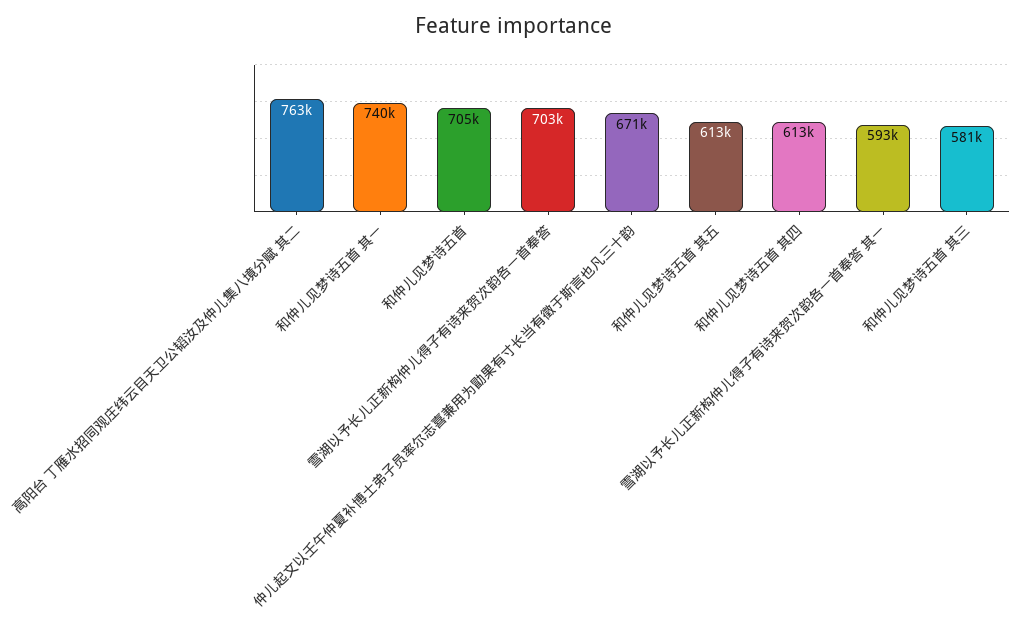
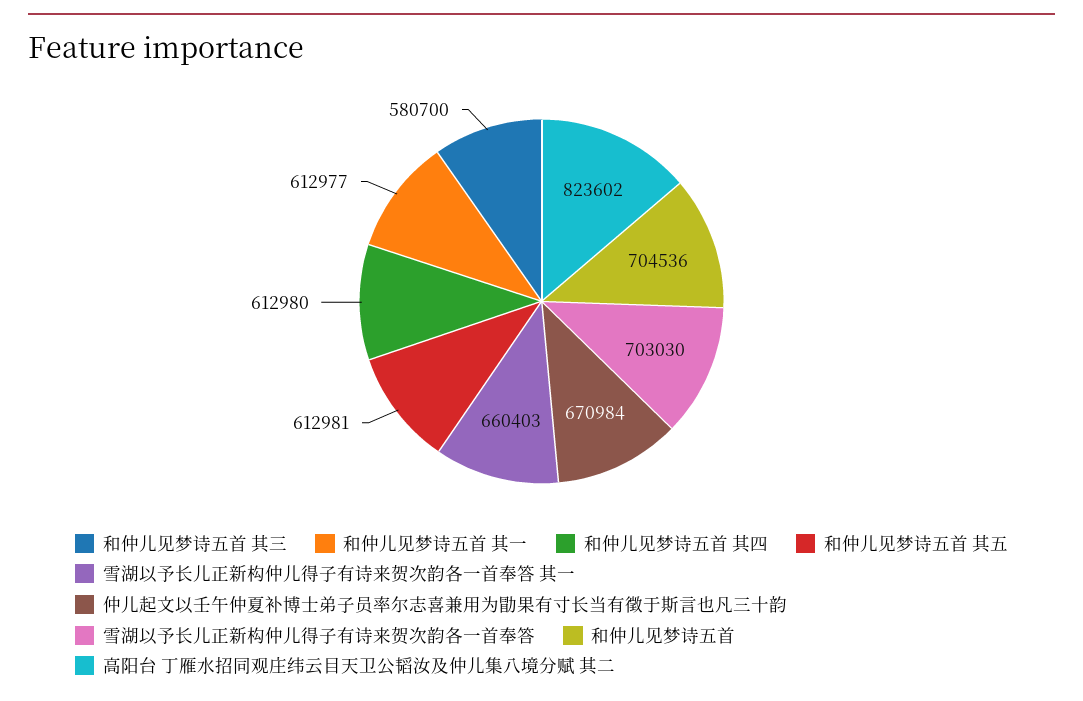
  {
-   "高阳台 丁雁水招同观庄纬云目天卫公韬汝及仲儿集八境分赋 其二": 763000,
+   "高阳台 丁雁水招同观庄纬云目天卫公韬汝及仲儿集八境分赋 其二": 823602,
-   "和仲儿见梦诗五首 其一": 740000,
+   "和仲儿见梦诗五首 其一": 612977,
    "和仲儿见梦诗五首": 704536,
    "雪湖以予长儿正新构仲儿得子有诗来贺次韵各一首奉答": 703030,
    "仲儿起文以壬午仲夏补博士弟子员率尔志喜兼用为勖果有寸长当有徵于斯言也凡三十韵": 670984,
    "和仲儿见梦诗五首 其五": 612981,
    "和仲儿见梦诗五首 其四": 612980,
-   "雪湖以予长儿正新构仲儿得子有诗来贺次韵各一首奉答 其一": 593000,
+   "雪湖以予长儿正新构仲儿得子有诗来贺次韵各一首奉答 其一": 660403,
    "和仲儿见梦诗五首 其三": 580700
  }

